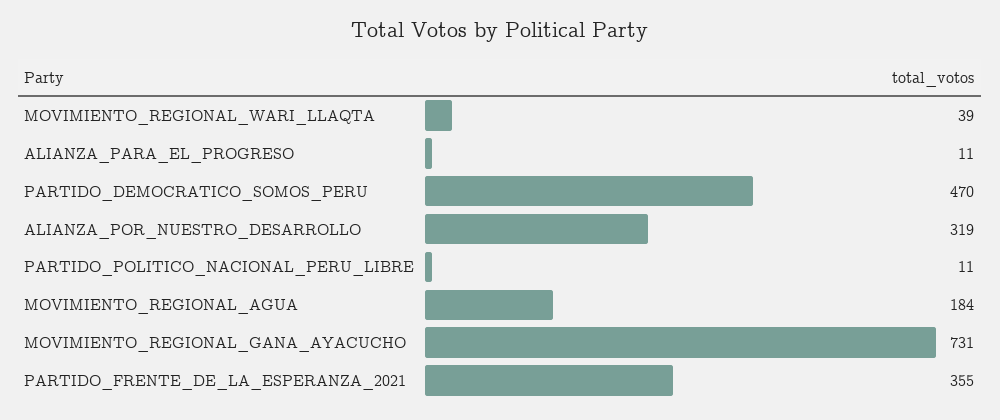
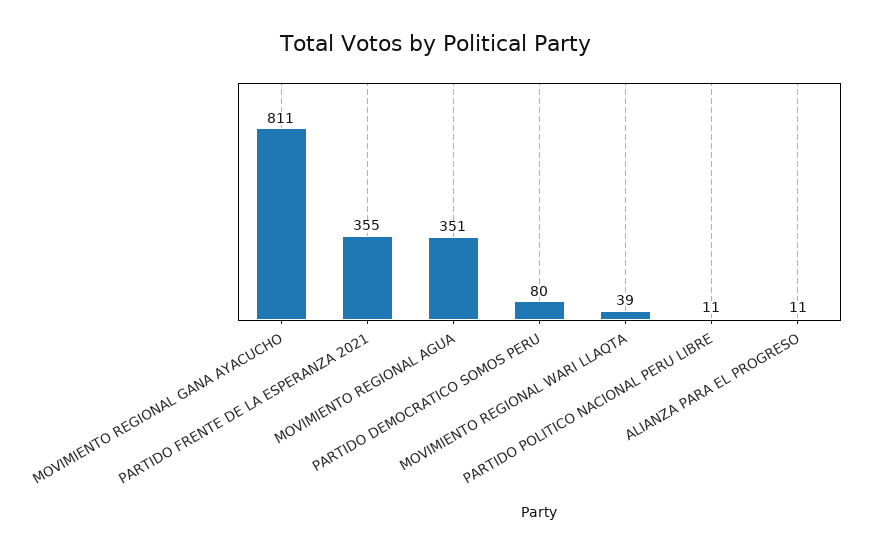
  {
    "MOVIMIENTO_REGIONAL_WARI_LLAQTA": 39,
    "ALIANZA_PARA_EL_PROGRESO": 11,
-   "PARTIDO_DEMOCRATICO_SOMOS_PERU": 470,
+   "PARTIDO_DEMOCRATICO_SOMOS_PERU": 80,
-   "ALIANZA_POR_NUESTRO_DESARROLLO": 319,
    "PARTIDO_POLITICO_NACIONAL_PERU_LIBRE": 11,
-   "MOVIMIENTO_REGIONAL_AGUA": 184,
+   "MOVIMIENTO_REGIONAL_AGUA": 351,
-   "MOVIMIENTO_REGIONAL_GANA_AYACUCHO": 731,
+   "MOVIMIENTO_REGIONAL_GANA_AYACUCHO": 811,
    "PARTIDO_FRENTE_DE_LA_ESPERANZA_2021": 355
  }

